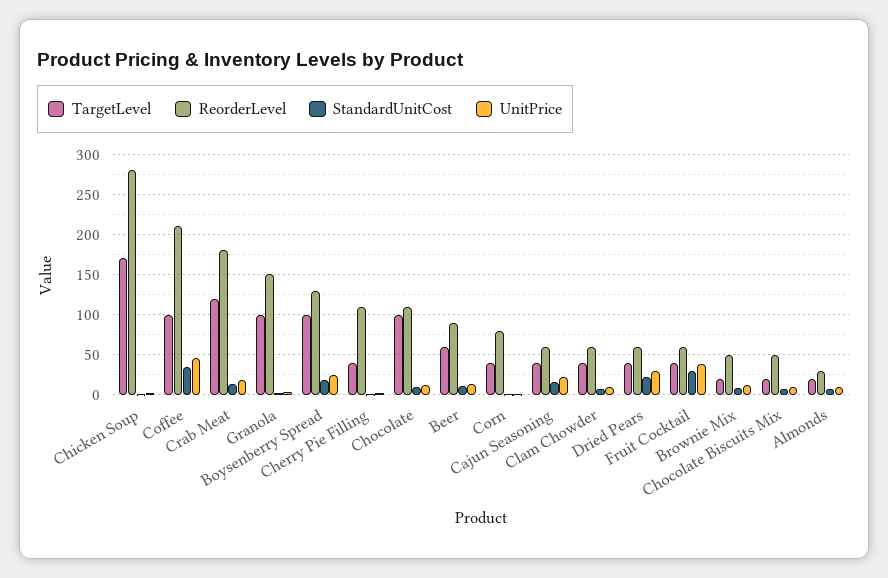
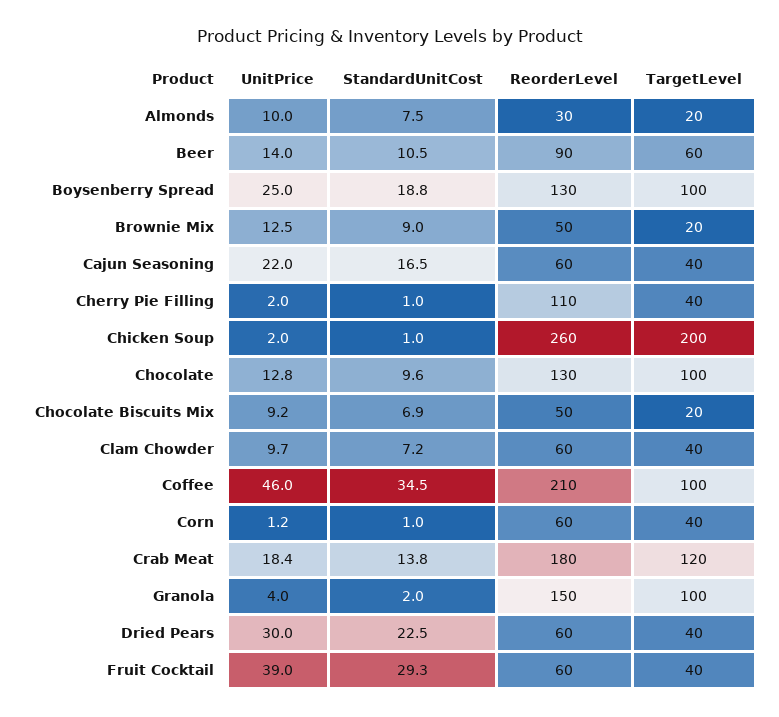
  {
    "TargetLevel": {
-     "Chicken Soup": 170,
+     "Chicken Soup": 200,
      "Coffee": 100,
      "Crab Meat": 120,
      "Granola": 100,
      "Boysenberry Spread": 100,
      "Cherry Pie Filling": 40,
      "Chocolate": 100,
      "Beer": 60,
      "Corn": 40,
      "Cajun Seasoning": 40,
      "Clam Chowder": 40,
      "Dried Pears": 40,
      "Fruit Cocktail": 40,
      "Brownie Mix": 20,
      "Chocolate Biscuits Mix": 20,
      "Almonds": 20
    },
    "ReorderLevel": {
-     "Chicken Soup": 280,
+     "Chicken Soup": 260,
      "Coffee": 210,
      "Crab Meat": 180,
      "Granola": 150,
      "Boysenberry Spread": 130,
      "Cherry Pie Filling": 110,
-     "Chocolate": 110,
+     "Chocolate": 130,
      "Beer": 90,
-     "Corn": 80,
+     "Corn": 60,
      "Cajun Seasoning": 60,
      "Clam Chowder": 60,
      "Dried Pears": 60,
      "Fruit Cocktail": 60,
      "Brownie Mix": 50,
      "Chocolate Biscuits Mix": 50,
      "Almonds": 30
    },
    "StandardUnitCost": {
      "Chicken Soup": 1,
      "Coffee": 34.5,
      "Crab Meat": 13.8,
      "Granola": 2,
      "Boysenberry Spread": 18.8,
      "Cherry Pie Filling": 1,
      "Chocolate": 9.6,
      "Beer": 10.5,
      "Corn": 1,
      "Cajun Seasoning": 16.5,
      "Clam Chowder": 7.2,
      "Dried Pears": 22.5,
      "Fruit Cocktail": 29.3,
      "Brownie Mix": 9,
      "Chocolate Biscuits Mix": 6.9,
      "Almonds": 7.5
    },
    "UnitPrice": {
      "Chicken Soup": 2,
      "Coffee": 46,
      "Crab Meat": 18.4,
      "Granola": 4,
      "Boysenberry Spread": 25,
      "Cherry Pie Filling": 2,
      "Chocolate": 12.8,
      "Beer": 14,
      "Corn": 1.2,
      "Cajun Seasoning": 22,
      "Clam Chowder": 9.7,
      "Dried Pears": 30,
      "Fruit Cocktail": 39,
      "Brownie Mix": 12.5,
      "Chocolate Biscuits Mix": 9.2,
      "Almonds": 10
    }
  }

